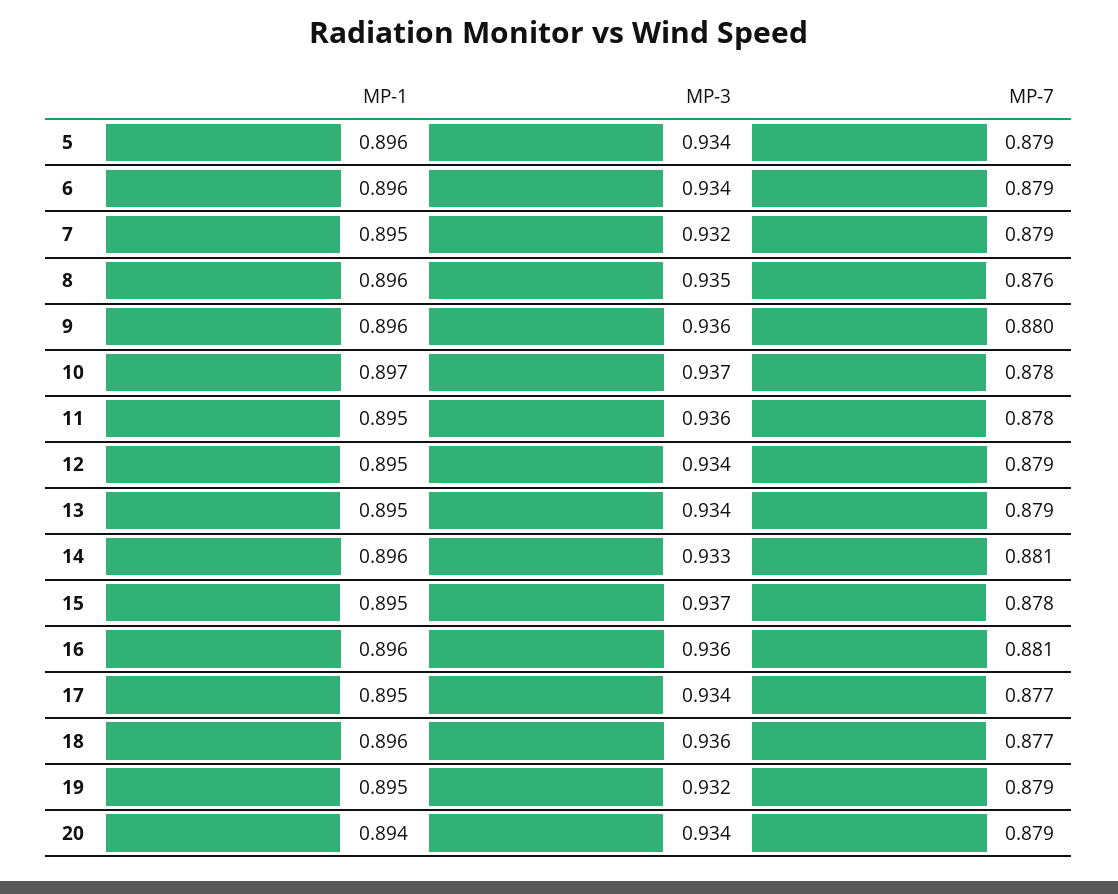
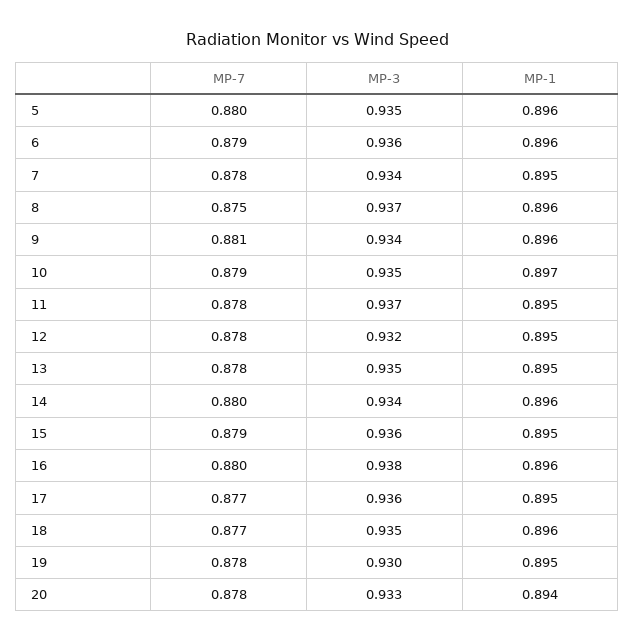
  {
    "MP-1": {
      "5": 0.896,
      "6": 0.896,
      "7": 0.895,
      "8": 0.896,
      "9": 0.896,
      "10": 0.897,
      "11": 0.895,
      "12": 0.895,
      "13": 0.895,
      "14": 0.896,
      "15": 0.895,
      "16": 0.896,
      "17": 0.895,
      "18": 0.896,
      "19": 0.895,
      "20": 0.894
    },
    "MP-3": {
-     "5": 0.934,
+     "5": 0.935,
-     "6": 0.934,
+     "6": 0.936,
-     "7": 0.932,
+     "7": 0.934,
-     "8": 0.935,
+     "8": 0.937,
-     "9": 0.936,
+     "9": 0.934,
-     "10": 0.937,
+     "10": 0.935,
-     "11": 0.936,
+     "11": 0.937,
-     "12": 0.934,
+     "12": 0.932,
-     "13": 0.934,
+     "13": 0.935,
-     "14": 0.933,
+     "14": 0.934,
-     "15": 0.937,
+     "15": 0.936,
-     "16": 0.936,
+     "16": 0.938,
-     "17": 0.934,
+     "17": 0.936,
-     "18": 0.936,
+     "18": 0.935,
-     "19": 0.932,
+     "19": 0.93,
-     "20": 0.934
+     "20": 0.933
    },
    "MP-7": {
-     "5": 0.879,
+     "5": 0.88,
      "6": 0.879,
-     "7": 0.879,
+     "7": 0.878,
-     "8": 0.876,
+     "8": 0.875,
-     "9": 0.88,
+     "9": 0.881,
-     "10": 0.878,
+     "10": 0.879,
      "11": 0.878,
-     "12": 0.879,
+     "12": 0.878,
-     "13": 0.879,
+     "13": 0.878,
-     "14": 0.881,
+     "14": 0.88,
-     "15": 0.878,
+     "15": 0.879,
-     "16": 0.881,
+     "16": 0.88,
      "17": 0.877,
      "18": 0.877,
-     "19": 0.879,
+     "19": 0.878,
-     "20": 0.879
+     "20": 0.878
    }
  }

